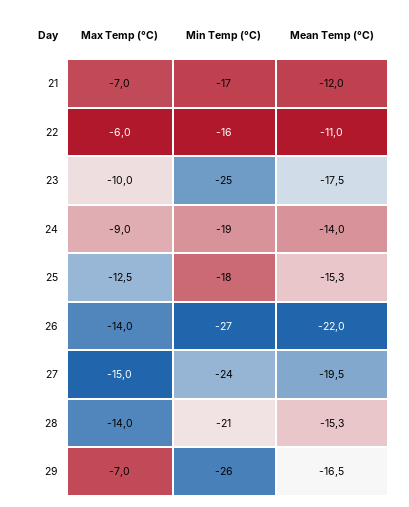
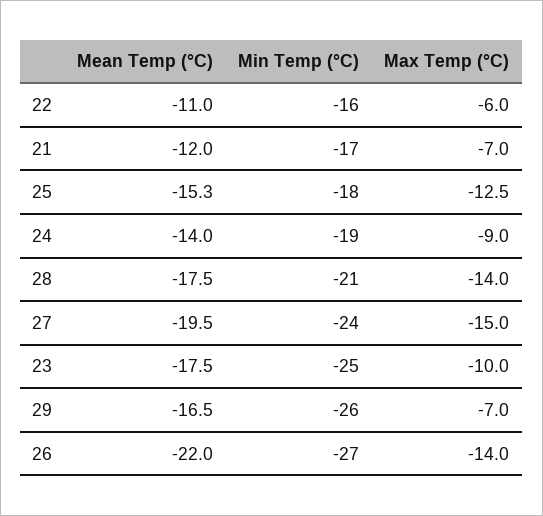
  {
    "Max Temp (°C)": {
      "21": -7,
      "22": -6,
      "23": -10,
      "24": -9,
      "25": -12.5,
      "26": -14,
      "27": -15,
      "28": -14,
      "29": -7
    },
    "Min Temp (°C)": {
      "21": -17,
      "22": -16,
      "23": -25,
      "24": -19,
      "25": -18,
      "26": -27,
      "27": -24,
      "28": -21,
      "29": -26
    },
    "Mean Temp (°C)": {
      "21": -12,
      "22": -11,
      "23": -17.5,
      "24": -14,
      "25": -15.3,
      "26": -22,
      "27": -19.5,
-     "28": -15.3,
+     "28": -17.5,
      "29": -16.5
    }
  }

